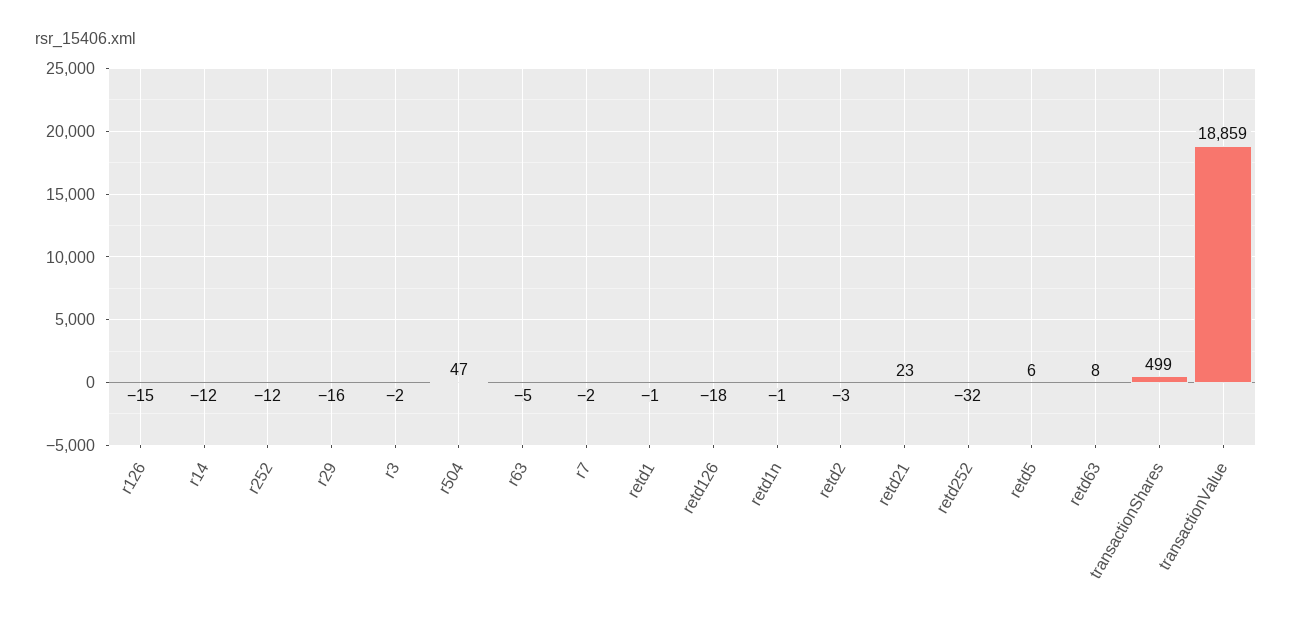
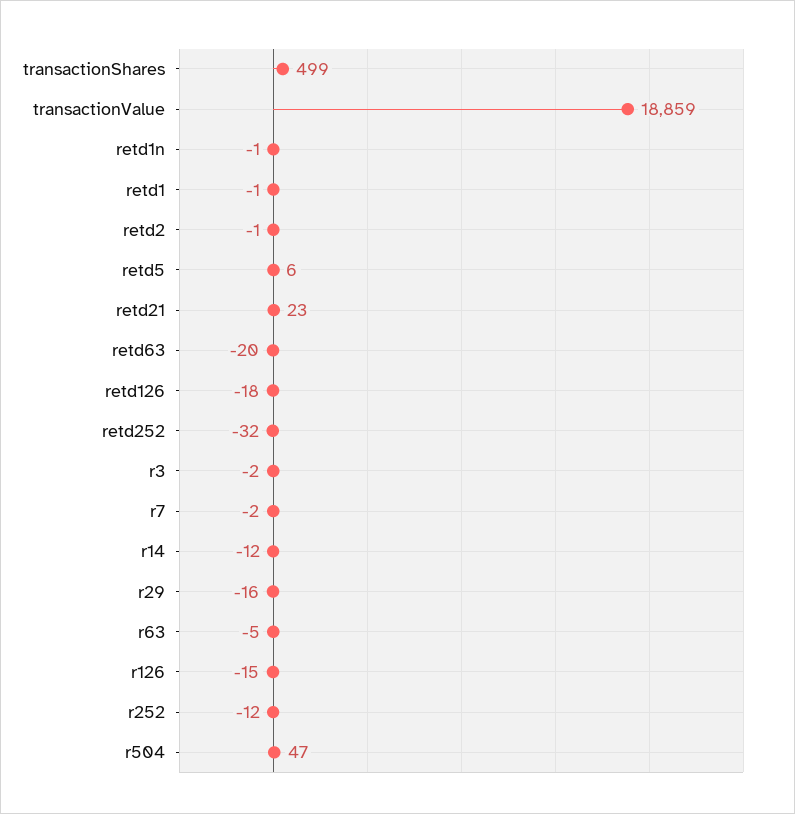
  {
    "r126": -15,
    "r14": -12,
    "r252": -12,
    "r29": -16,
    "r3": -2,
    "r504": 47,
    "r63": -5,
    "r7": -2,
    "retd1": -1,
    "retd126": -18,
    "retd1n": -1,
-   "retd2": -3,
+   "retd2": -1,
    "retd21": 23,
    "retd252": -32,
    "retd5": 6,
-   "retd63": 8,
+   "retd63": -20,
    "transactionShares": 499,
    "transactionValue": 18859
  }

